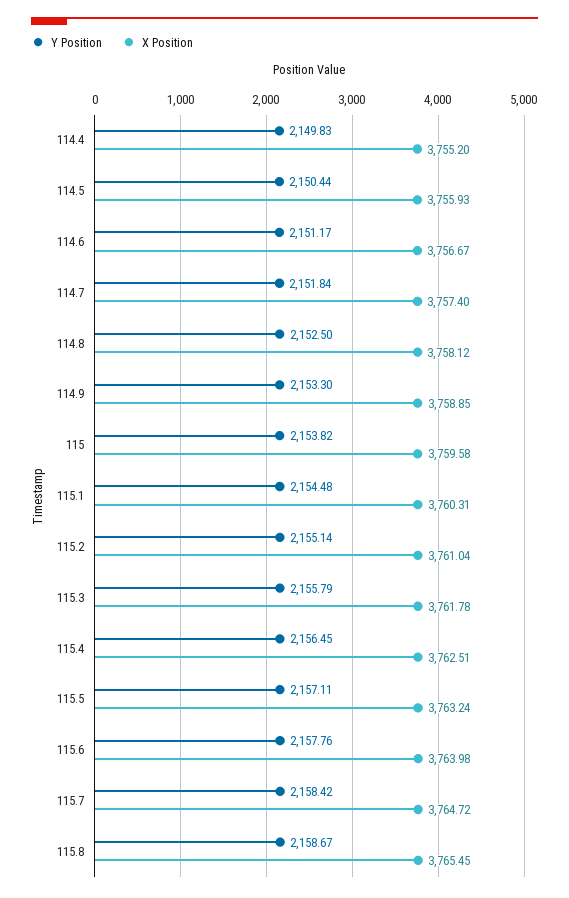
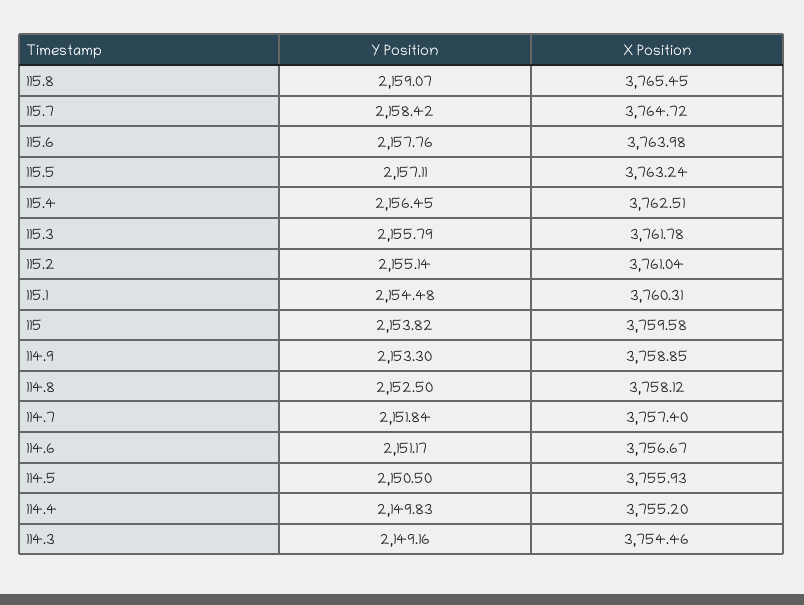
  {
    "Y Position": {
      "114.4": 2149.83,
-     "114.5": 2150.44,
+     "114.5": 2150.5,
      "114.6": 2151.17,
      "114.7": 2151.84,
      "114.8": 2152.5,
      "114.9": 2153.3,
      "115": 2153.82,
      "115.1": 2154.48,
      "115.2": 2155.14,
      "115.3": 2155.79,
      "115.4": 2156.45,
      "115.5": 2157.11,
      "115.6": 2157.76,
      "115.7": 2158.42,
-     "115.8": 2158.67
+     "115.8": 2159.07,
+     "114.3": 2149.16
    },
    "X Position": {
      "114.4": 3755.2,
      "114.5": 3755.93,
      "114.6": 3756.67,
      "114.7": 3757.4,
      "114.8": 3758.12,
      "114.9": 3758.85,
      "115": 3759.58,
      "115.1": 3760.31,
      "115.2": 3761.04,
      "115.3": 3761.78,
      "115.4": 3762.51,
      "115.5": 3763.24,
      "115.6": 3763.98,
      "115.7": 3764.72,
-     "115.8": 3765.45
+     "115.8": 3765.45,
+     "114.3": 3754.46
    }
  }

